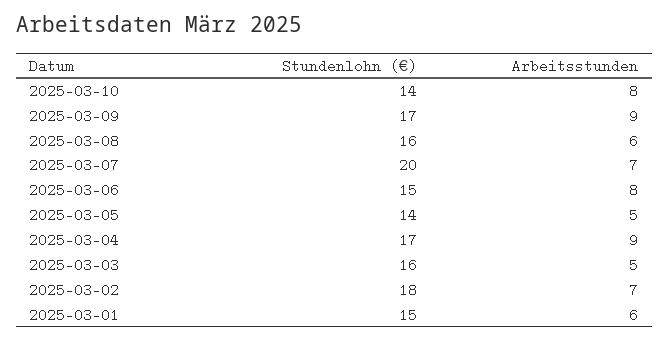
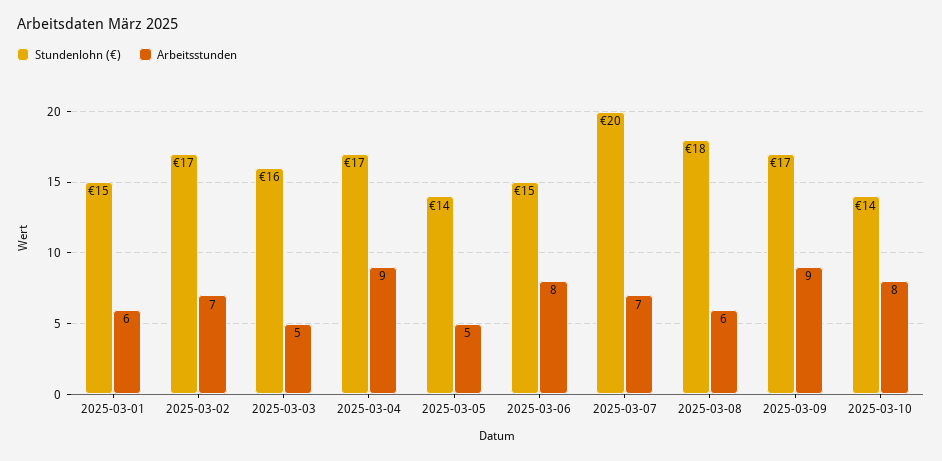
  {
    "Stundenlohn (€)": {
      "2025-03-10": 14,
      "2025-03-09": 17,
-     "2025-03-08": 16,
+     "2025-03-08": 18,
      "2025-03-07": 20,
      "2025-03-06": 15,
      "2025-03-05": 14,
      "2025-03-04": 17,
      "2025-03-03": 16,
-     "2025-03-02": 18,
+     "2025-03-02": 17,
      "2025-03-01": 15
    },
    "Arbeitsstunden": {
      "2025-03-10": 8,
      "2025-03-09": 9,
      "2025-03-08": 6,
      "2025-03-07": 7,
      "2025-03-06": 8,
      "2025-03-05": 5,
      "2025-03-04": 9,
      "2025-03-03": 5,
      "2025-03-02": 7,
      "2025-03-01": 6
    }
  }

